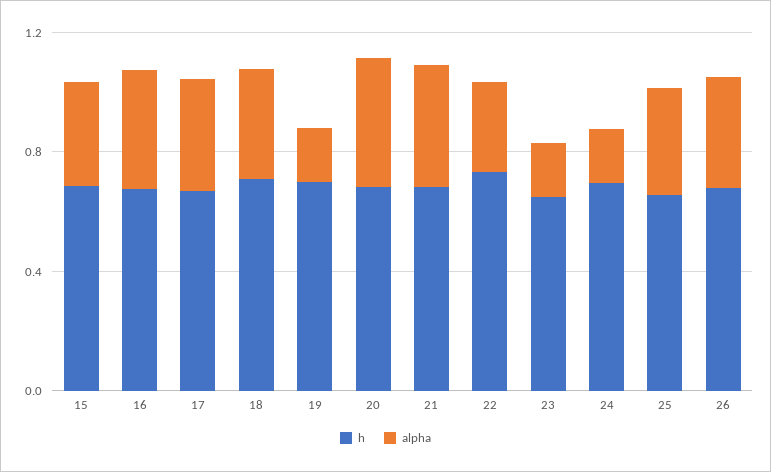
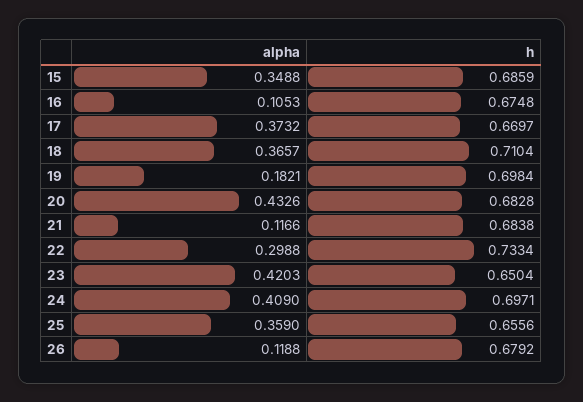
  {
    "h": {
      "15": 0.6859,
      "16": 0.6748,
      "17": 0.6697,
      "18": 0.7104,
      "19": 0.6984,
      "20": 0.6828,
      "21": 0.6838,
      "22": 0.7334,
      "23": 0.6504,
      "24": 0.6971,
      "25": 0.6556,
      "26": 0.6792
    },
    "alpha": {
      "15": 0.3488,
-     "16": 0.4,
+     "16": 0.1053,
      "17": 0.3732,
      "18": 0.3657,
      "19": 0.1821,
      "20": 0.4326,
-     "21": 0.4,
+     "21": 0.1166,
      "22": 0.2988,
-     "23": 0.2,
+     "23": 0.4203,
-     "24": 0.2,
+     "24": 0.409,
      "25": 0.359,
-     "26": 0.4
+     "26": 0.1188
    }
  }

